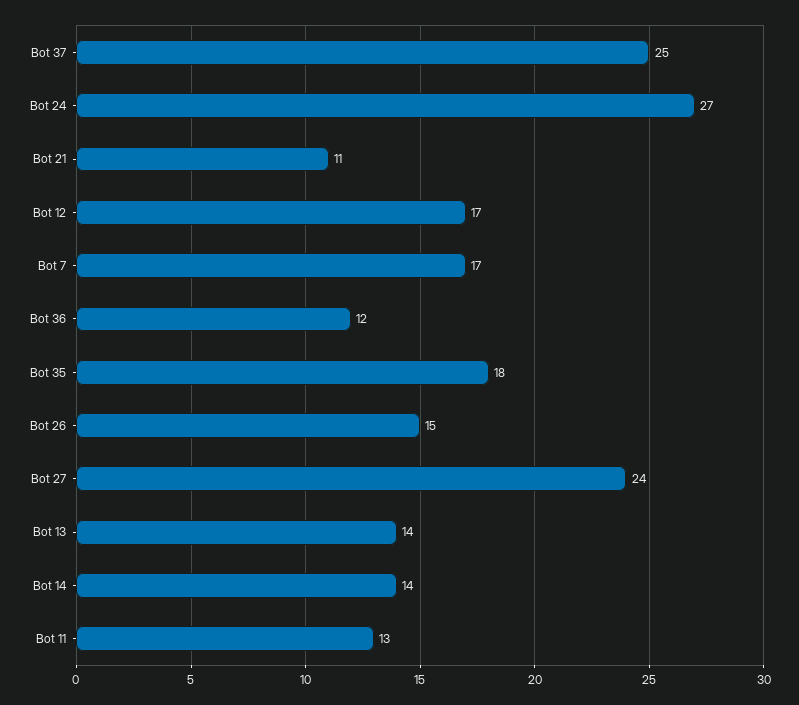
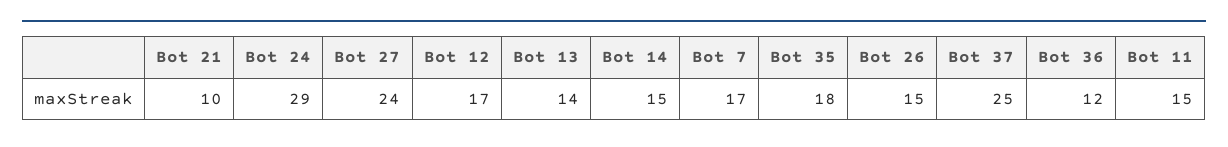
  {
    "Bot 37": 25,
-   "Bot 24": 27,
+   "Bot 24": 29,
-   "Bot 21": 11,
+   "Bot 21": 10,
    "Bot 12": 17,
    "Bot 7": 17,
    "Bot 36": 12,
    "Bot 35": 18,
    "Bot 26": 15,
    "Bot 27": 24,
    "Bot 13": 14,
-   "Bot 14": 14,
+   "Bot 14": 15,
-   "Bot 11": 13
+   "Bot 11": 15
  }

